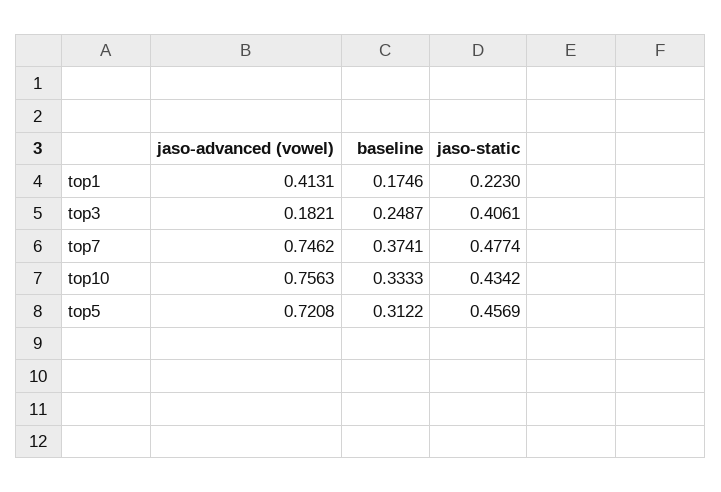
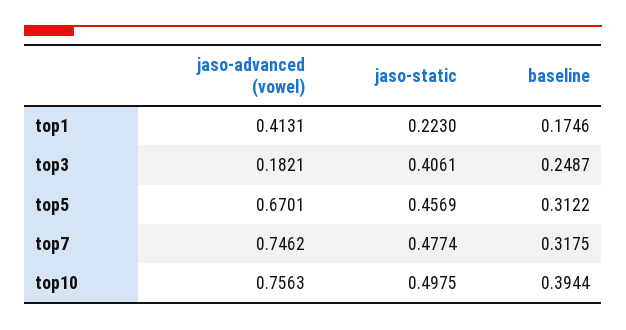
  {
    "jaso-advanced (vowel)": {
      "top1": 0.4131,
      "top3": 0.1821,
      "top7": 0.7462,
      "top10": 0.7563,
-     "top5": 0.7208
+     "top5": 0.6701
    },
    "baseline": {
      "top1": 0.1746,
      "top3": 0.2487,
-     "top7": 0.3741,
+     "top7": 0.3175,
-     "top10": 0.3333,
+     "top10": 0.3944,
      "top5": 0.3122
    },
    "jaso-static": {
      "top1": 0.223,
      "top3": 0.4061,
      "top7": 0.4774,
-     "top10": 0.4342,
+     "top10": 0.4975,
      "top5": 0.4569
    }
  }

